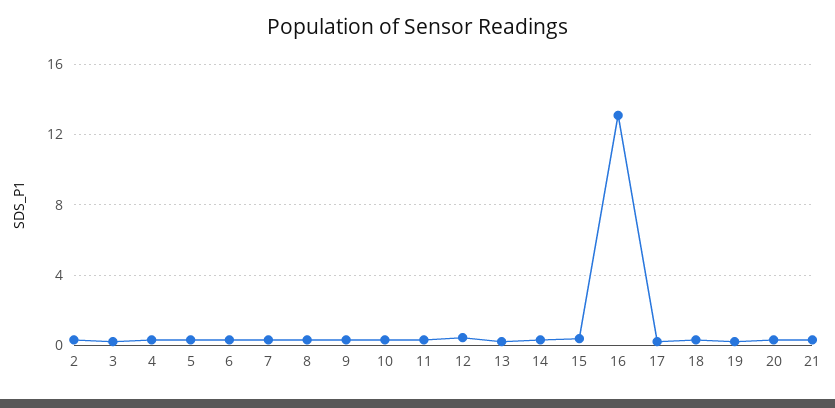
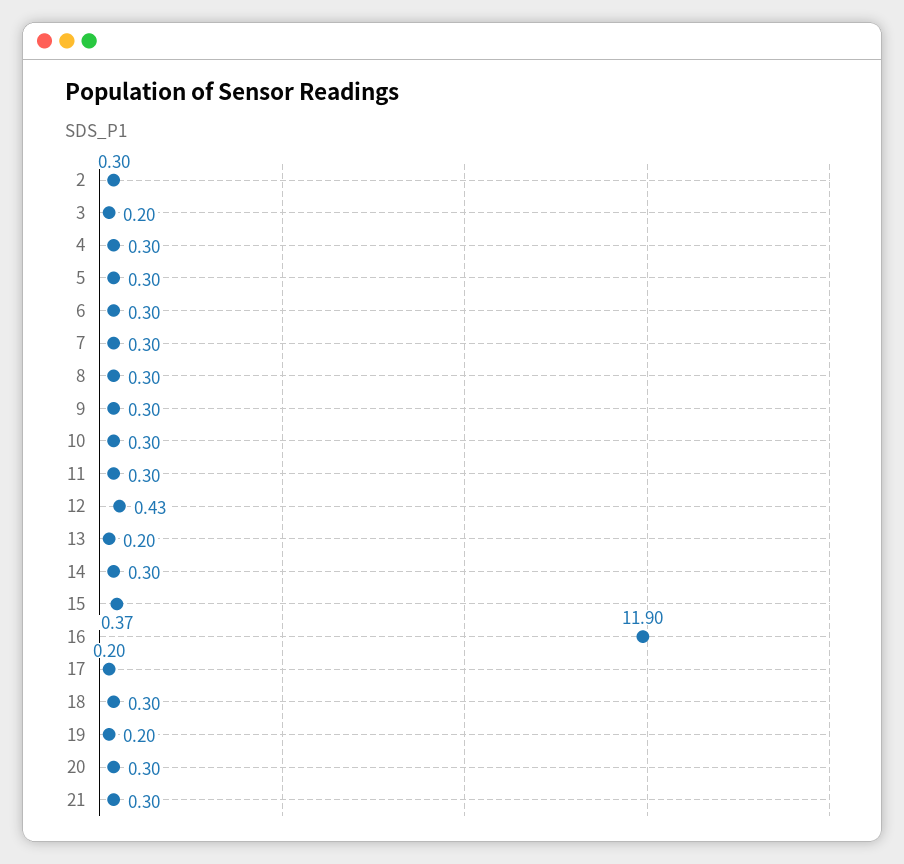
  {
    "2": 0.3,
    "3": 0.2,
    "4": 0.3,
    "5": 0.3,
    "6": 0.3,
    "7": 0.3,
    "8": 0.3,
    "9": 0.3,
    "10": 0.3,
    "11": 0.3,
    "12": 0.43,
    "13": 0.2,
    "14": 0.3,
    "15": 0.37,
-   "16": 13,
+   "16": 11.9,
    "17": 0.2,
    "18": 0.3,
    "19": 0.2,
    "20": 0.3,
    "21": 0.3
  }

